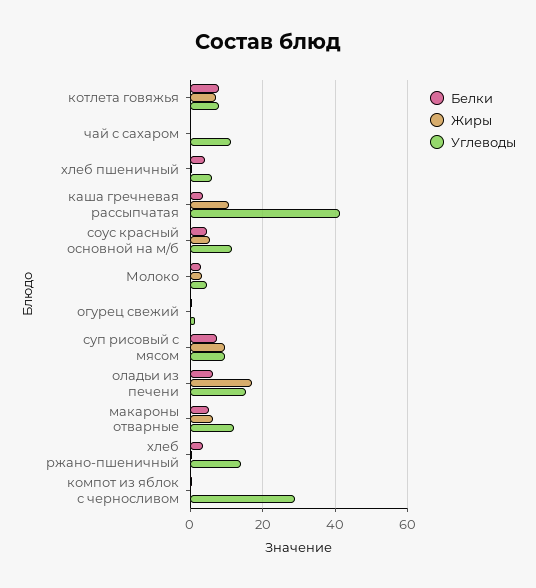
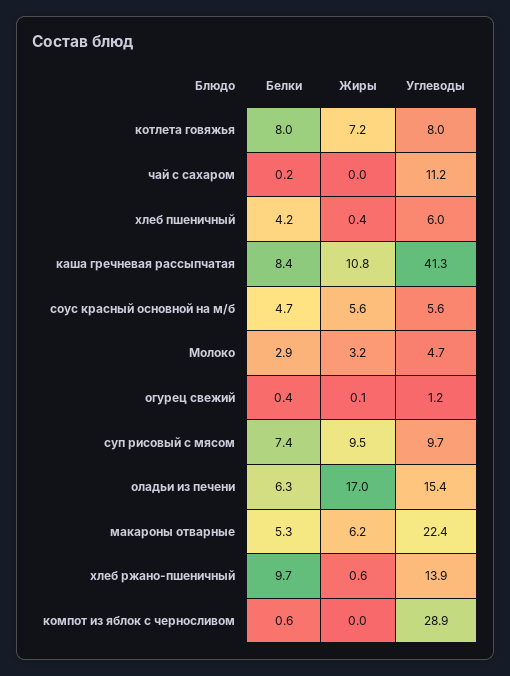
  {
    "Белки": {
      "котлета говяжья": 8,
      "чай с сахаром": 0.2,
      "хлеб пшеничный": 4.2,
-     "каша гречневая рассыпчатая": 4,
+     "каша гречневая рассыпчатая": 8.4,
      "соус красный основной на м/б": 4.7,
      "Молоко": 2.9,
      "огурец свежий": 0.4,
      "суп рисовый с мясом": 7.4,
      "оладьи из печени": 6.3,
      "макароны отварные": 5.3,
-     "хлеб ржано-пшеничный": 4,
+     "хлеб ржано-пшеничный": 9.7,
      "компот из яблок с черносливом": 0.6
    },
    "Жиры": {
      "котлета говяжья": 7.2,
      "чай с сахаром": 0,
      "хлеб пшеничный": 0.4,
      "каша гречневая рассыпчатая": 10.8,
      "соус красный основной на м/б": 5.6,
      "Молоко": 3.2,
      "огурец свежий": 0.1,
      "суп рисовый с мясом": 9.5,
      "оладьи из печени": 17,
      "макароны отварные": 6.2,
      "хлеб ржано-пшеничный": 0.6,
      "компот из яблок с черносливом": 0
    },
    "Углеводы": {
      "котлета говяжья": 8,
      "чай с сахаром": 11.2,
      "хлеб пшеничный": 6,
      "каша гречневая рассыпчатая": 41.3,
-     "соус красный основной на м/б": 12,
+     "соус красный основной на м/б": 5.6,
      "Молоко": 4.7,
      "огурец свежий": 1.2,
      "суп рисовый с мясом": 9.7,
      "оладьи из печени": 15.4,
-     "макароны отварные": 12,
+     "макароны отварные": 22.4,
      "хлеб ржано-пшеничный": 13.9,
      "компот из яблок с черносливом": 28.9
    }
  }

